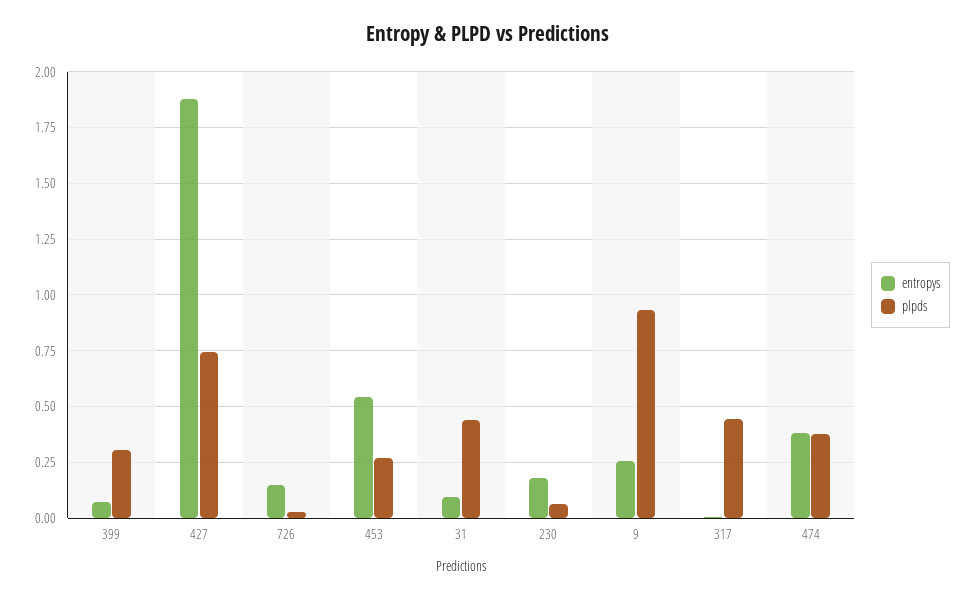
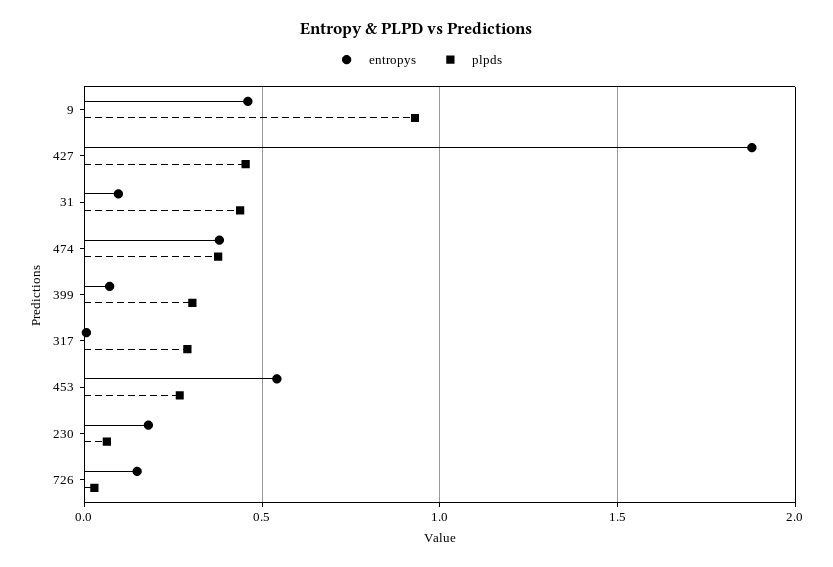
  {
    "entropys": {
      "399": 0.05,
      "427": 1.9,
      "726": 0.15,
      "453": 0.55,
      "31": 0.1,
      "230": 0.2,
-     "9": 0.25,
+     "9": 0.45,
      "317": 0,
      "474": 0.4
    },
    "plpds": {
      "399": 0.3,
-     "427": 0.75,
+     "427": 0.45,
      "726": 0.05,
      "453": 0.25,
      "31": 0.45,
      "230": 0.05,
      "9": 0.95,
-     "317": 0.45,
+     "317": 0.3,
      "474": 0.4
    }
  }

